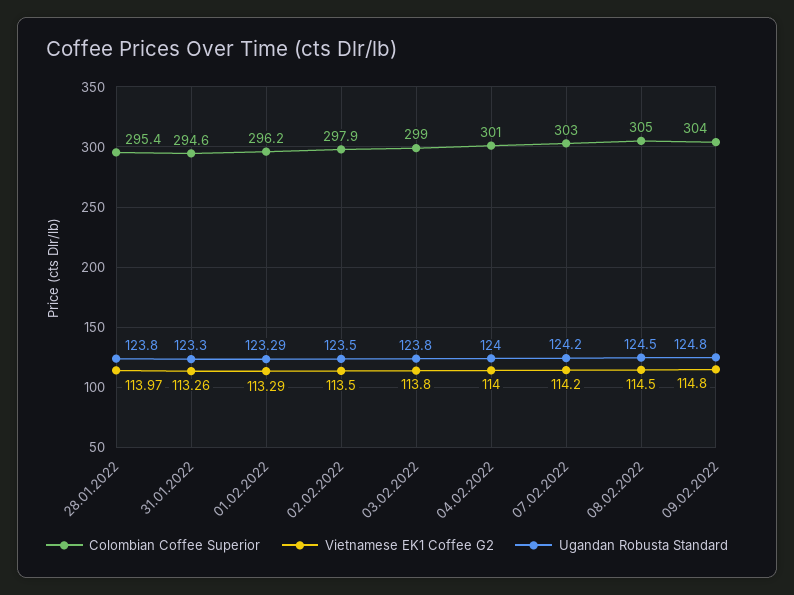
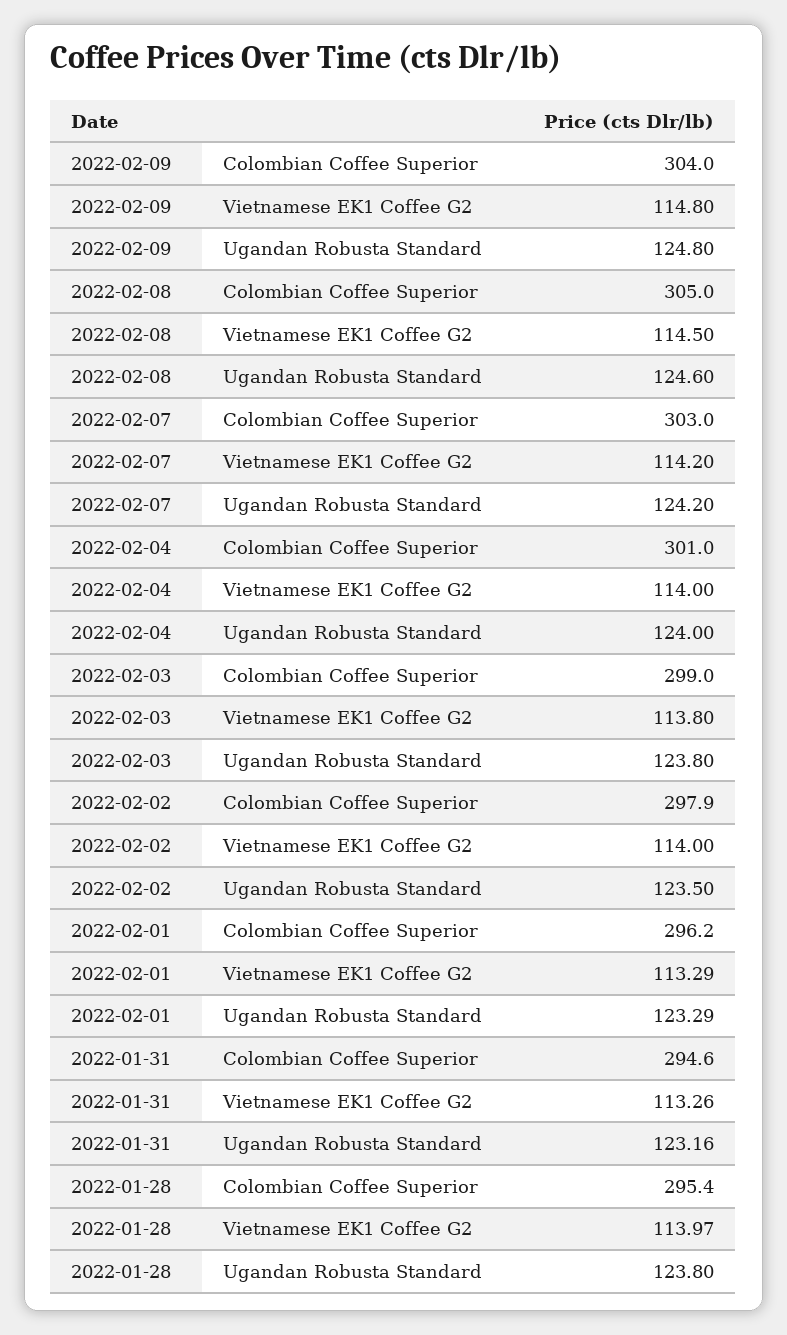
  {
    "Colombian Coffee Superior": {
      "28.01.2022": 295.4,
      "31.01.2022": 294.6,
      "01.02.2022": 296.2,
      "02.02.2022": 297.9,
      "03.02.2022": 299,
      "04.02.2022": 301,
      "07.02.2022": 303,
      "08.02.2022": 305,
      "09.02.2022": 304
    },
    "Vietnamese EK1 Coffee G2": {
      "28.01.2022": 113.97,
      "31.01.2022": 113.26,
      "01.02.2022": 113.29,
-     "02.02.2022": 113.5,
+     "02.02.2022": 114,
      "03.02.2022": 113.8,
      "04.02.2022": 114,
      "07.02.2022": 114.2,
      "08.02.2022": 114.5,
      "09.02.2022": 114.8
    },
    "Ugandan Robusta Standard": {
      "28.01.2022": 123.8,
-     "31.01.2022": 123.3,
+     "31.01.2022": 123.16,
      "01.02.2022": 123.29,
      "02.02.2022": 123.5,
      "03.02.2022": 123.8,
      "04.02.2022": 124,
      "07.02.2022": 124.2,
-     "08.02.2022": 124.5,
+     "08.02.2022": 124.6,
      "09.02.2022": 124.8
    }
  }

